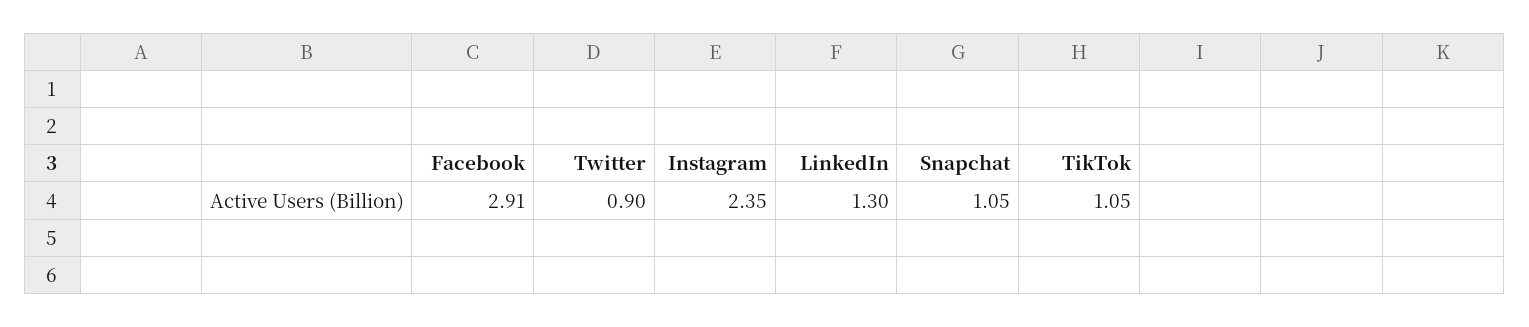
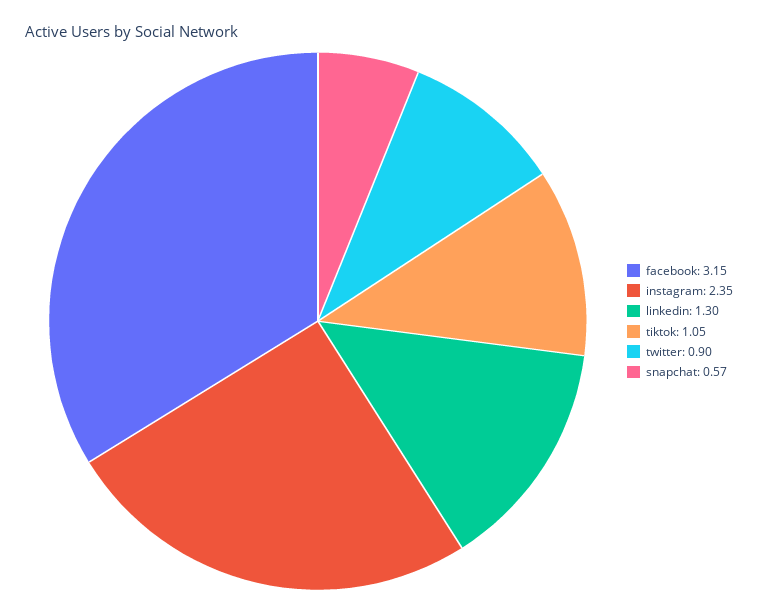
  {
-   "Facebook": 2.91,
+   "Facebook": 3.15,
    "Twitter": 0.9,
    "Instagram": 2.35,
    "LinkedIn": 1.3,
-   "Snapchat": 1.05,
+   "Snapchat": 0.57,
    "TikTok": 1.05
  }

